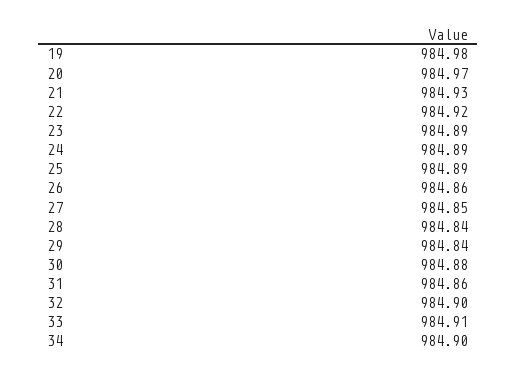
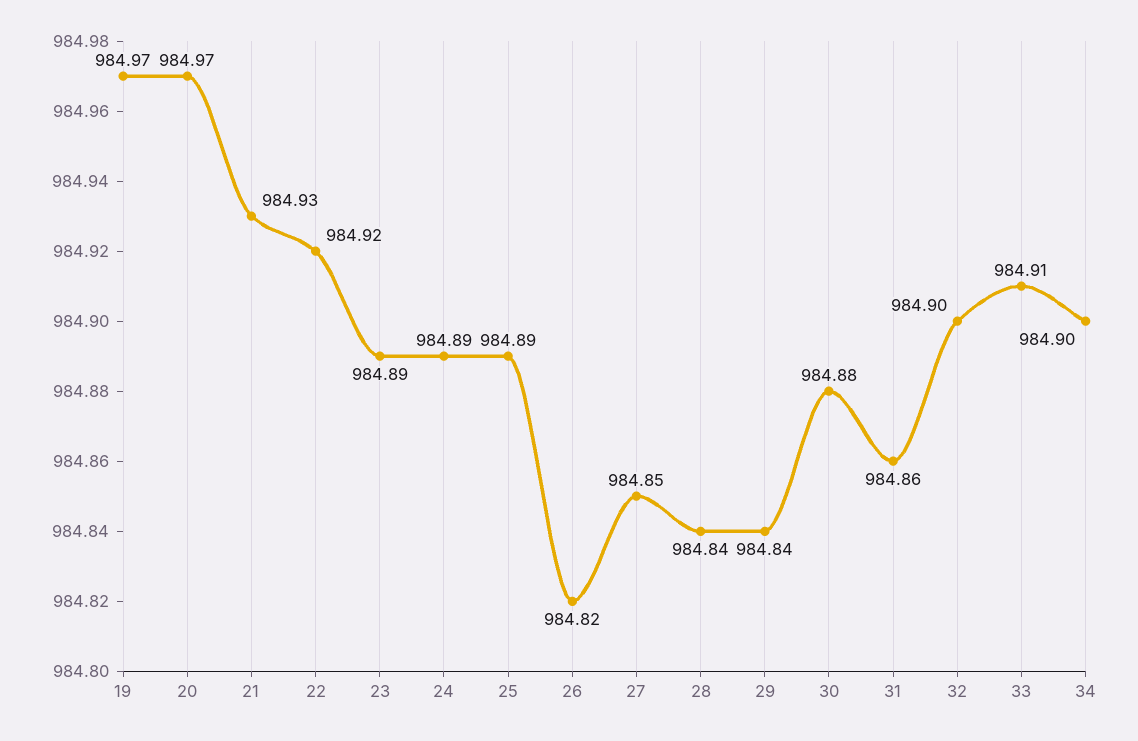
  {
-   "19": 984.98,
+   "19": 984.97,
    "20": 984.97,
    "21": 984.93,
    "22": 984.92,
    "23": 984.89,
    "24": 984.89,
    "25": 984.89,
-   "26": 984.86,
+   "26": 984.82,
    "27": 984.85,
    "28": 984.84,
    "29": 984.84,
    "30": 984.88,
    "31": 984.86,
    "32": 984.9,
    "33": 984.91,
    "34": 984.9
  }

